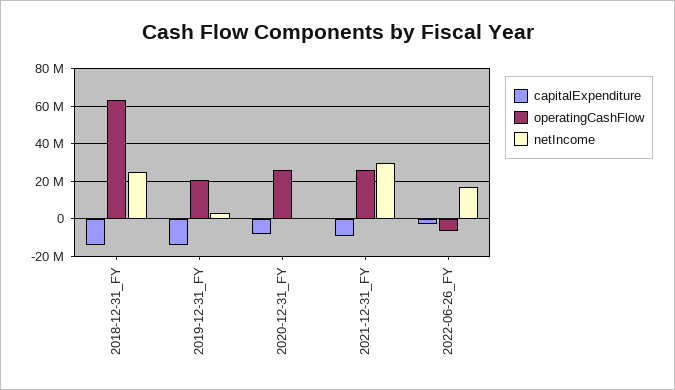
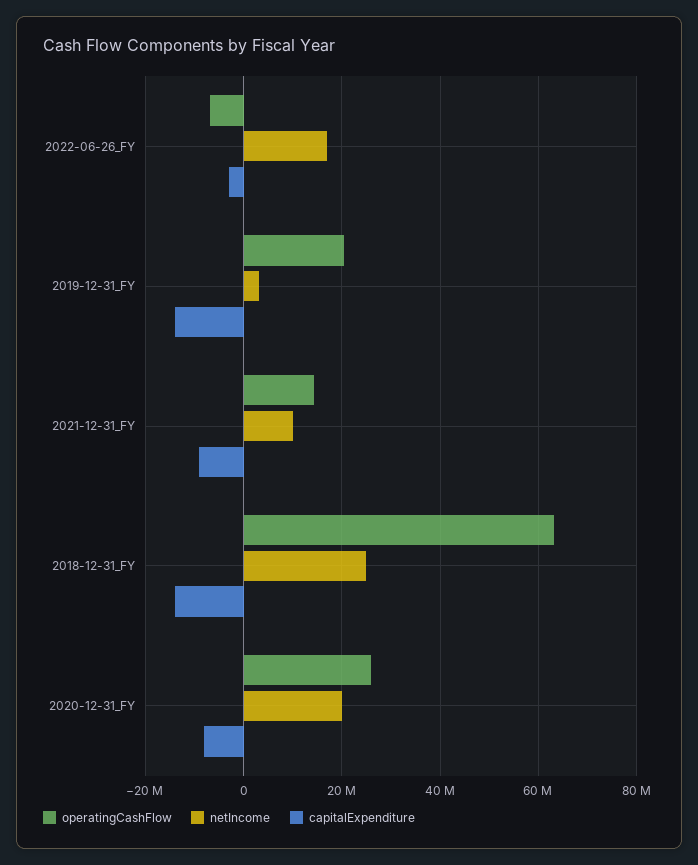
  {
    "capitalExpenditure": {
      "2018-12-31_FY": -14000000,
      "2019-12-31_FY": -14000000,
      "2020-12-31_FY": -8000000,
      "2021-12-31_FY": -10000000,
      "2022-06-26_FY": -2000000
    },
    "operatingCashFlow": {
      "2018-12-31_FY": 64000000,
      "2019-12-31_FY": 20000000,
      "2020-12-31_FY": 26000000,
-     "2021-12-31_FY": 25000000,
+     "2021-12-31_FY": 14000000,
      "2022-06-26_FY": -6000000
    },
    "netIncome": {
      "2018-12-31_FY": 26000000,
      "2019-12-31_FY": 4000000,
-     "2020-12-31_FY": 0,
+     "2020-12-31_FY": 20000000,
-     "2021-12-31_FY": 30000000,
+     "2021-12-31_FY": 10000000,
      "2022-06-26_FY": 16000000
    }
  }

